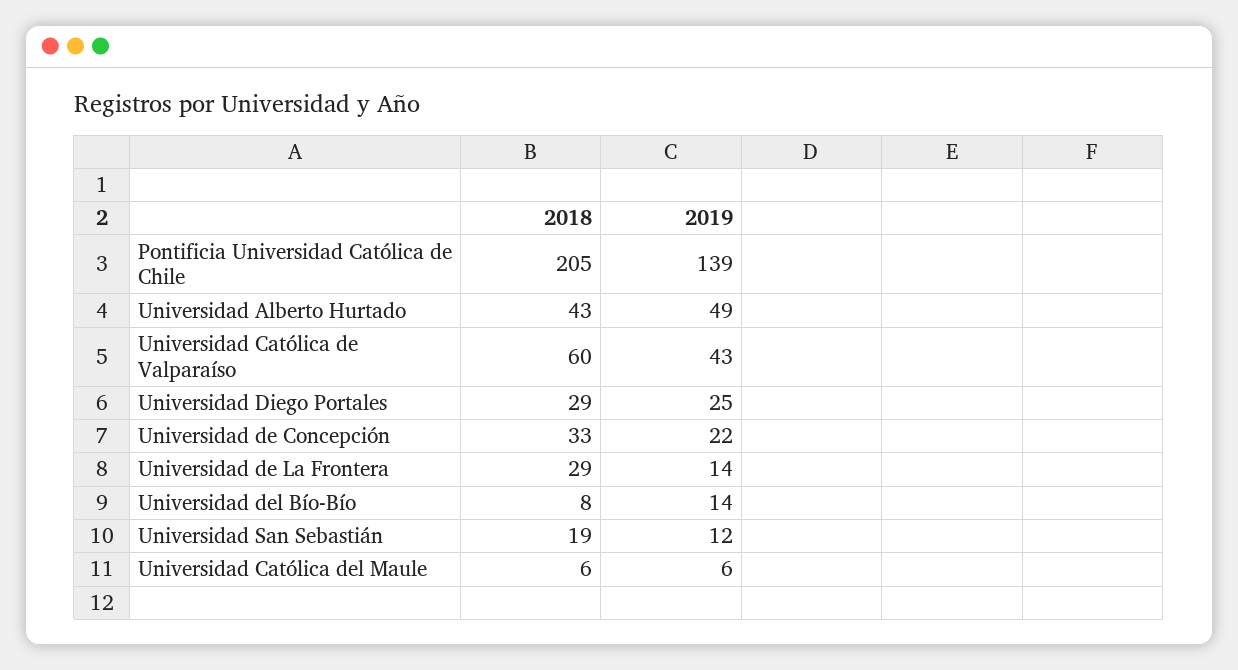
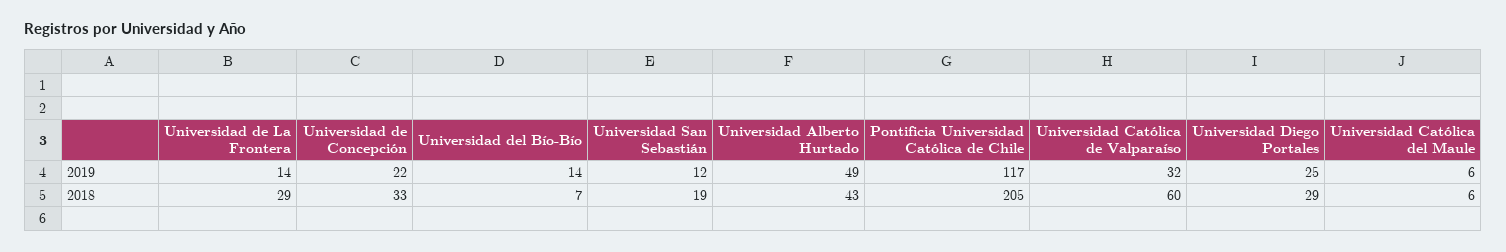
  {
    "2018": {
      "Pontificia Universidad Católica de Chile": 205,
      "Universidad Alberto Hurtado": 43,
      "Universidad Católica de Valparaíso": 60,
      "Universidad Diego Portales": 29,
      "Universidad de Concepción": 33,
      "Universidad de La Frontera": 29,
-     "Universidad del Bío-Bío": 8,
+     "Universidad del Bío-Bío": 7,
      "Universidad San Sebastián": 19,
      "Universidad Católica del Maule": 6
    },
    "2019": {
-     "Pontificia Universidad Católica de Chile": 139,
+     "Pontificia Universidad Católica de Chile": 117,
      "Universidad Alberto Hurtado": 49,
-     "Universidad Católica de Valparaíso": 43,
+     "Universidad Católica de Valparaíso": 32,
      "Universidad Diego Portales": 25,
      "Universidad de Concepción": 22,
      "Universidad de La Frontera": 14,
      "Universidad del Bío-Bío": 14,
      "Universidad San Sebastián": 12,
      "Universidad Católica del Maule": 6
    }
  }

